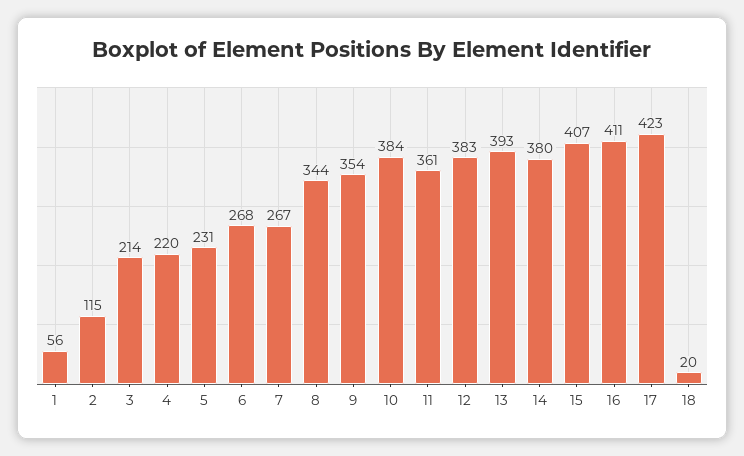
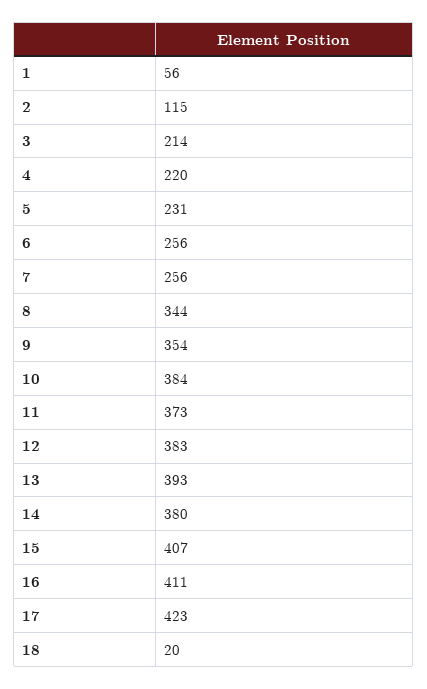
  {
    "1": 56,
    "2": 115,
    "3": 214,
    "4": 220,
    "5": 231,
-   "6": 268,
+   "6": 256,
-   "7": 267,
+   "7": 256,
    "8": 344,
    "9": 354,
    "10": 384,
-   "11": 361,
+   "11": 373,
    "12": 383,
    "13": 393,
    "14": 380,
    "15": 407,
    "16": 411,
    "17": 423,
    "18": 20
  }

